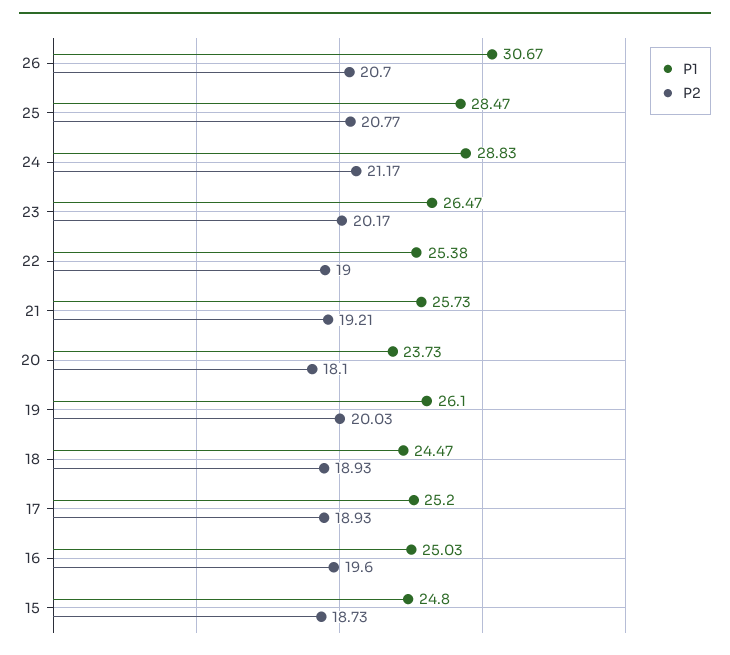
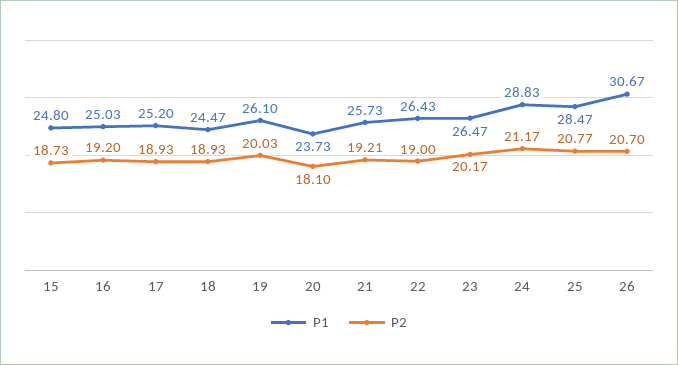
  {
    "P1": {
      "26": 30.67,
      "25": 28.47,
      "24": 28.83,
      "23": 26.47,
-     "22": 25.38,
+     "22": 26.43,
      "21": 25.73,
      "20": 23.73,
      "19": 26.1,
      "18": 24.47,
      "17": 25.2,
      "16": 25.03,
      "15": 24.8
    },
    "P2": {
      "26": 20.7,
      "25": 20.77,
      "24": 21.17,
      "23": 20.17,
      "22": 19,
      "21": 19.21,
      "20": 18.1,
      "19": 20.03,
      "18": 18.93,
      "17": 18.93,
-     "16": 19.6,
+     "16": 19.2,
      "15": 18.73
    }
  }

